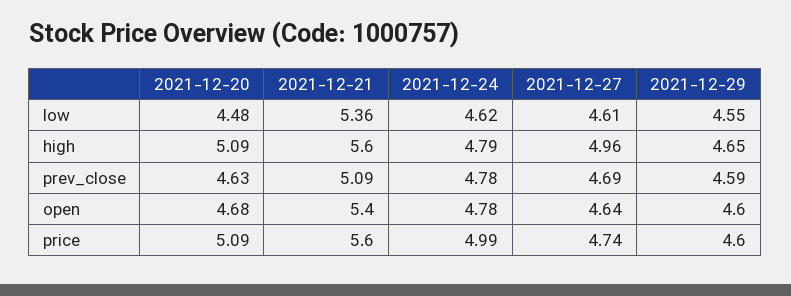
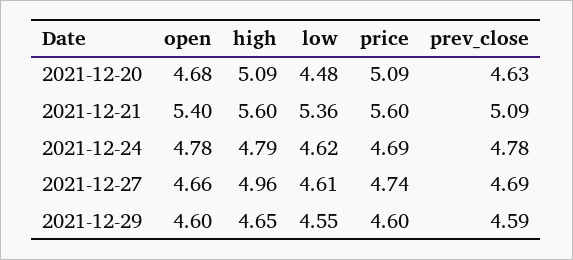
  {
    "2021-12-20": {
      "low": 4.48,
      "high": 5.09,
      "prev_close": 4.63,
      "open": 4.68,
      "price": 5.09
    },
    "2021-12-21": {
      "low": 5.36,
      "high": 5.6,
      "prev_close": 5.09,
      "open": 5.4,
      "price": 5.6
    },
    "2021-12-24": {
      "low": 4.62,
      "high": 4.79,
      "prev_close": 4.78,
      "open": 4.78,
-     "price": 4.99
+     "price": 4.69
    },
    "2021-12-27": {
      "low": 4.61,
      "high": 4.96,
      "prev_close": 4.69,
-     "open": 4.64,
+     "open": 4.66,
      "price": 4.74
    },
    "2021-12-29": {
      "low": 4.55,
      "high": 4.65,
      "prev_close": 4.59,
      "open": 4.6,
      "price": 4.6
    }
  }

